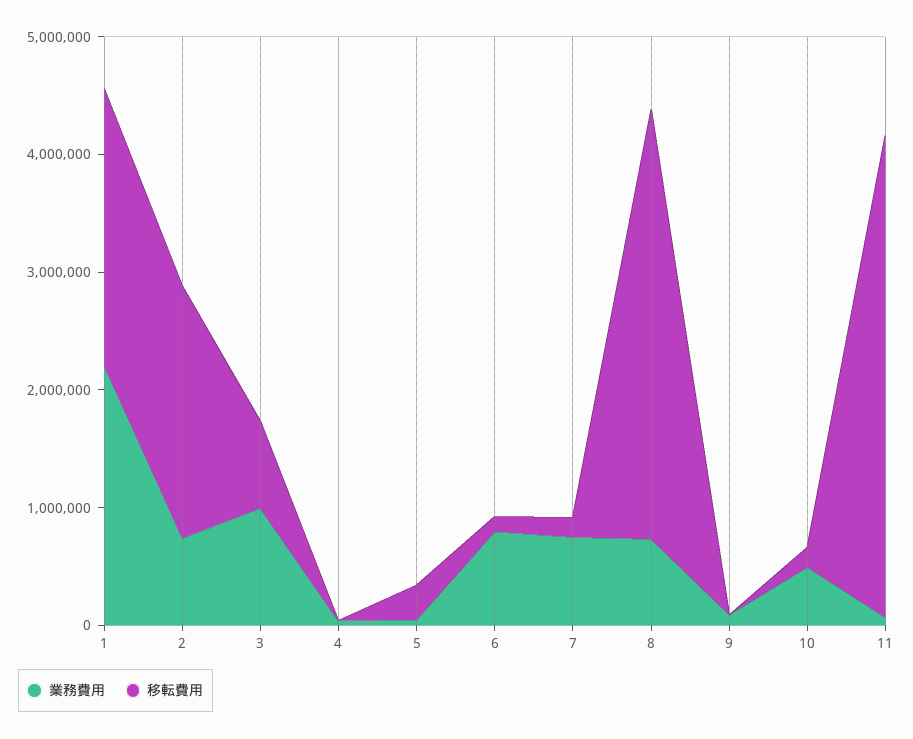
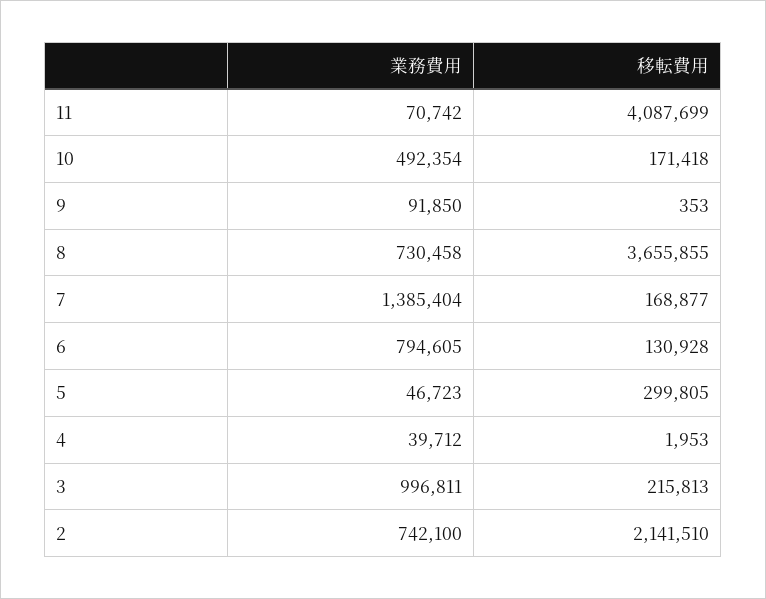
  {
    "業務費用": {
-     "1": 2200000,
      "2": 742100,
      "3": 996811,
      "4": 39712,
      "5": 46723,
      "6": 794605,
-     "7": 800000,
+     "7": 1385404,
      "8": 730458,
      "9": 91850,
      "10": 492354,
      "11": 70742
    },
    "移転費用": {
-     "1": 2400000,
      "2": 2141510,
-     "3": 800000,
+     "3": 215813,
      "4": 1953,
      "5": 299805,
      "6": 130928,
      "7": 168877,
      "8": 3655855,
      "9": 353,
      "10": 171418,
      "11": 4087699
    }
  }

